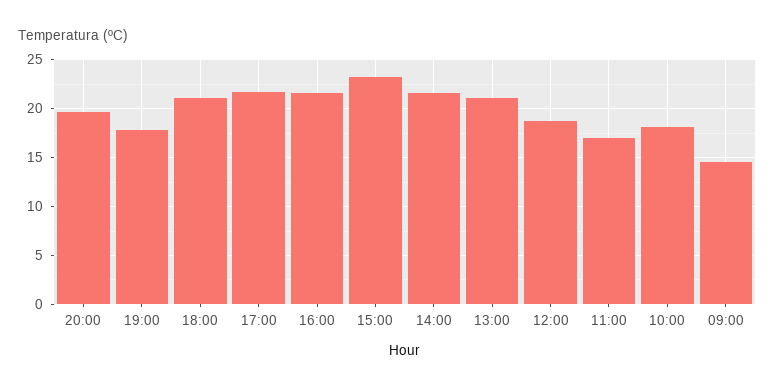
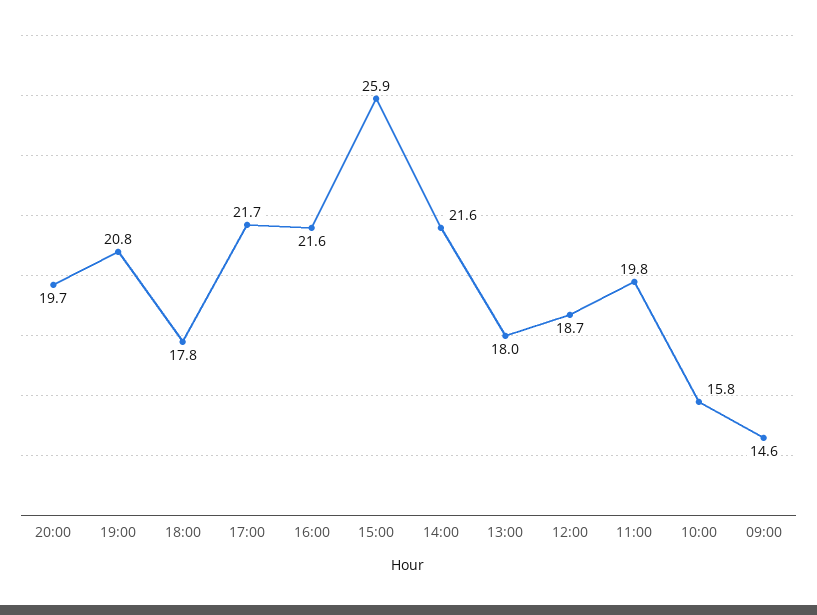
  {
    "20:00": 19.7,
-   "19:00": 18,
+   "19:00": 20.8,
-   "18:00": 21,
+   "18:00": 17.8,
    "17:00": 21.7,
    "16:00": 21.6,
-   "15:00": 23,
+   "15:00": 25.9,
    "14:00": 21.6,
-   "13:00": 21,
+   "13:00": 18,
    "12:00": 18.7,
-   "11:00": 17,
+   "11:00": 19.8,
-   "10:00": 18,
+   "10:00": 15.8,
    "09:00": 14.6
  }

